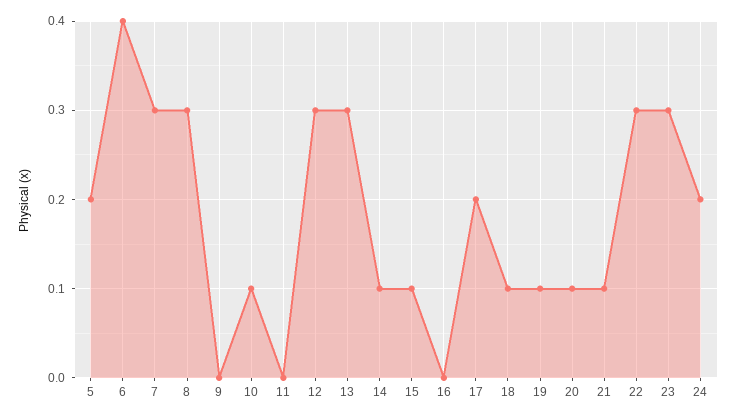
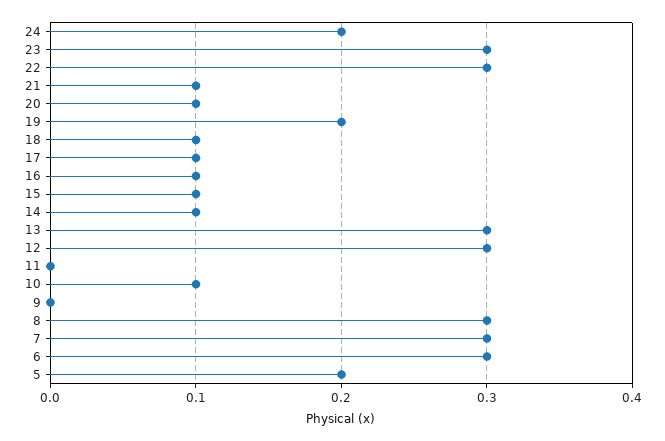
  {
    "5": 0.2,
-   "6": 0.4,
+   "6": 0.3,
    "7": 0.3,
    "8": 0.3,
    "9": 0,
    "10": 0.1,
    "11": 0,
    "12": 0.3,
    "13": 0.3,
    "14": 0.1,
    "15": 0.1,
-   "16": 0,
+   "16": 0.1,
-   "17": 0.2,
+   "17": 0.1,
    "18": 0.1,
-   "19": 0.1,
+   "19": 0.2,
    "20": 0.1,
    "21": 0.1,
    "22": 0.3,
    "23": 0.3,
    "24": 0.2
  }

